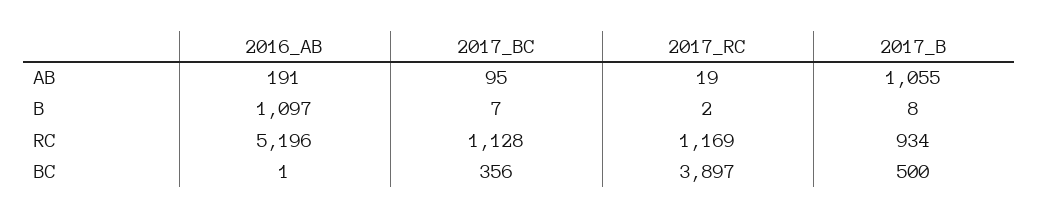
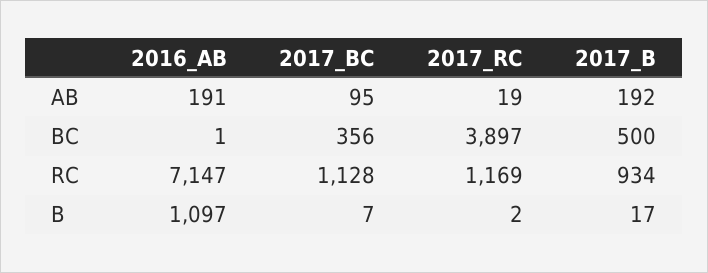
  {
    "2016_AB": {
      "AB": 191,
      "B": 1097,
-     "RC": 5196,
+     "RC": 7147,
      "BC": 1
    },
    "2017_BC": {
      "AB": 95,
      "B": 7,
      "RC": 1128,
      "BC": 356
    },
    "2017_RC": {
      "AB": 19,
      "B": 2,
      "RC": 1169,
      "BC": 3897
    },
    "2017_B": {
-     "AB": 1055,
+     "AB": 192,
-     "B": 8,
+     "B": 17,
      "RC": 934,
      "BC": 500
    }
  }

